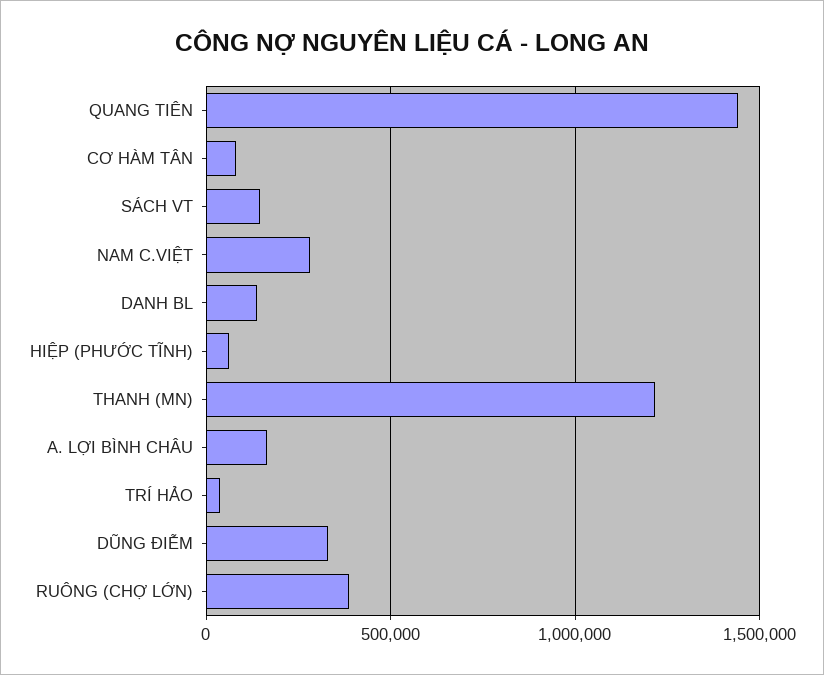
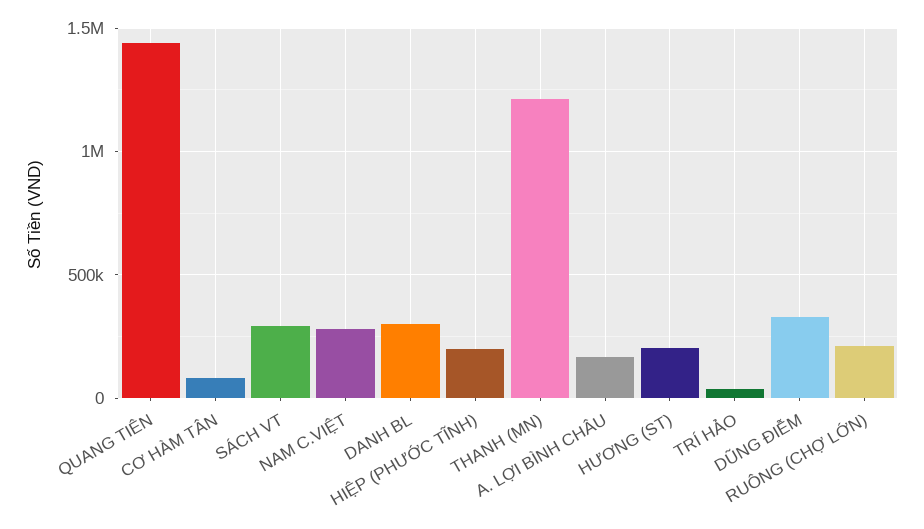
  {
    "QUANG TIÊN": 1450000,
    "CƠ HÀM TÂN": 100000,
-   "SÁCH VT": 150000,
+   "SÁCH VT": 300000,
    "NAM C.VIỆT": 300000,
-   "DANH BL": 150000,
+   "DANH BL": 300000,
-   "HIỆP (PHƯỚC TĨNH)": 50000,
+   "HIỆP (PHƯỚC TĨNH)": 200000,
    "THANH (MN)": 1200000,
    "A. LỢI BÌNH CHÂU": 150000,
    "TRÍ HẢO": 50000,
    "DŨNG ĐIỄM": 350000,
-   "RUÔNG (CHỢ LỚN)": 400000
+   "RUÔNG (CHỢ LỚN)": 200000,
+   "HƯƠNG (ST)": 200000
  }

